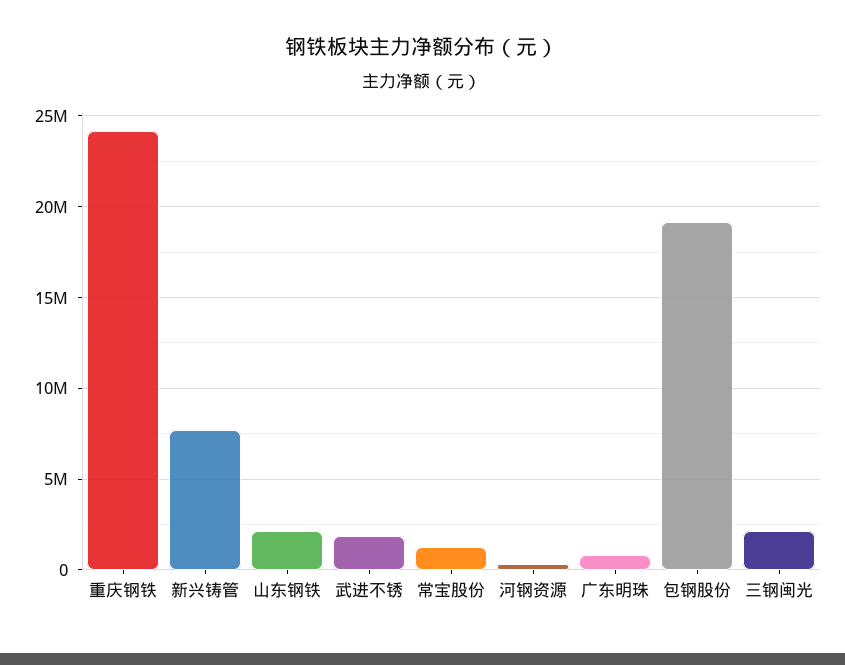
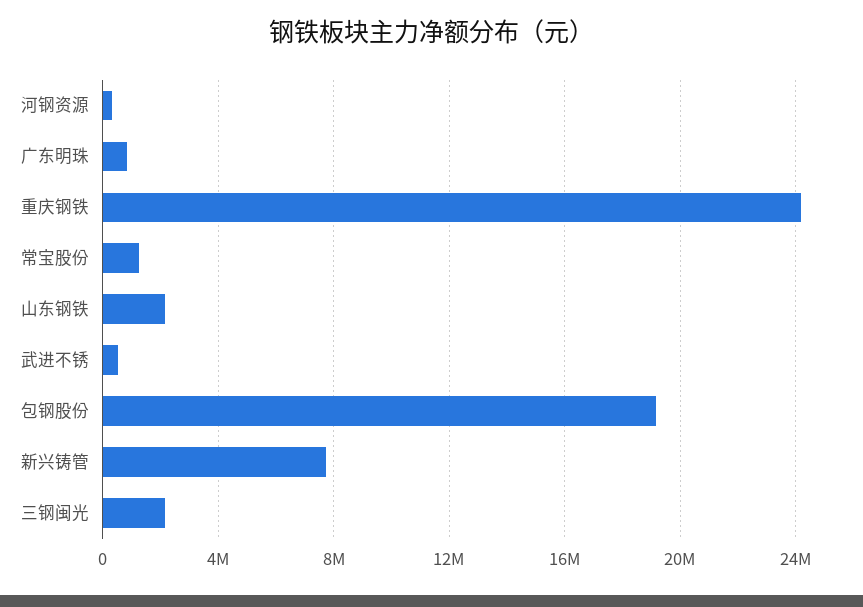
  {
    "重庆钢铁": 24000000,
    "新兴铸管": 7500000,
    "山东钢铁": 2000000,
-   "武进不锈": 2000000,
+   "武进不锈": 500000,
    "常宝股份": 1500000,
    "河钢资源": 500000,
    "广东明珠": 1000000,
    "包钢股份": 19000000,
    "三钢闽光": 2000000
  }

